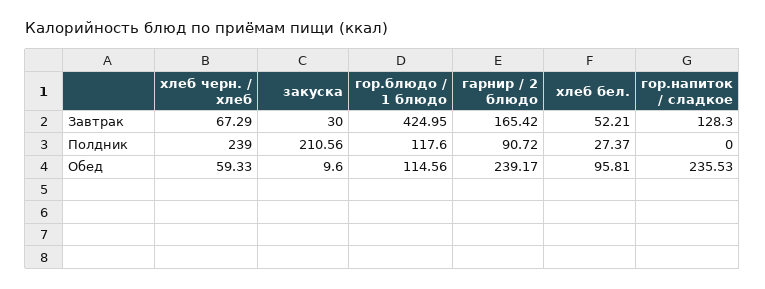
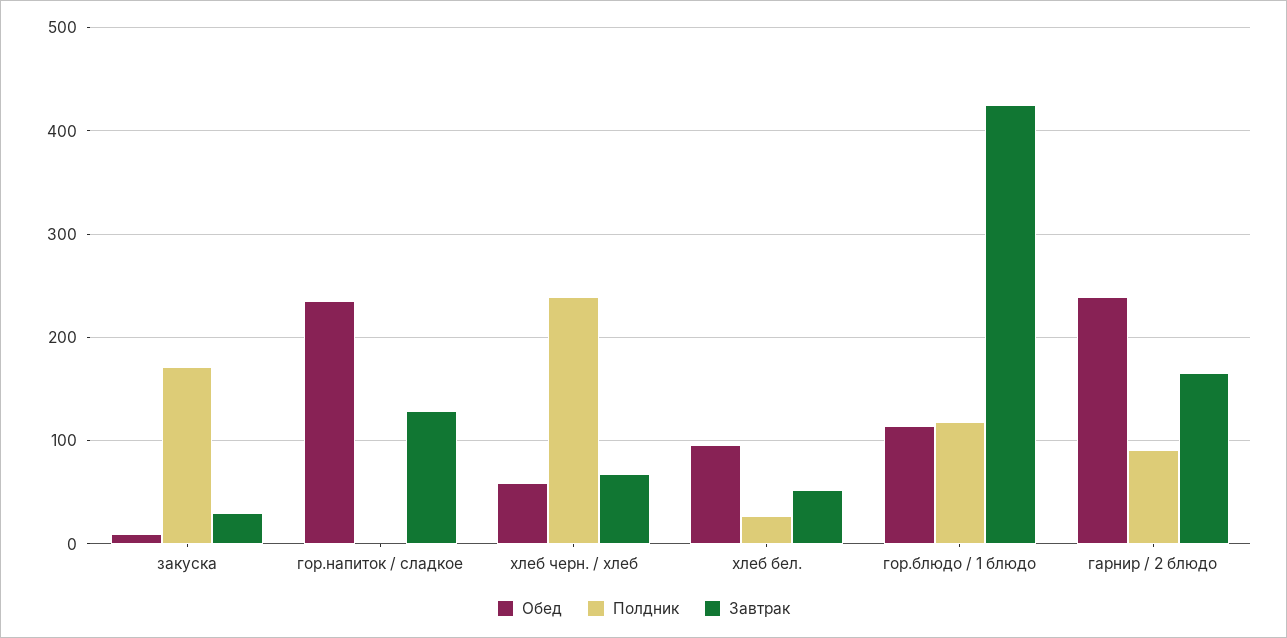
  {
    "Завтрак": {
      "хлеб черн. / хлеб": 67.29,
      "закуска": 30,
      "гор.блюдо / 1 блюдо": 424.95,
      "гарнир / 2 блюдо": 165.42,
      "хлеб бел.": 52.21,
      "гор.напиток / сладкое": 128.3
    },
    "Полдник": {
      "хлеб черн. / хлеб": 239,
-     "закуска": 210.56,
+     "закуска": 170,
      "гор.блюдо / 1 блюдо": 117.6,
      "гарнир / 2 блюдо": 90.72,
      "хлеб бел.": 27.37,
      "гор.напиток / сладкое": 0
    },
    "Обед": {
      "хлеб черн. / хлеб": 59.33,
      "закуска": 9.6,
      "гор.блюдо / 1 блюдо": 114.56,
      "гарнир / 2 блюдо": 239.17,
      "хлеб бел.": 95.81,
      "гор.напиток / сладкое": 235.53
    }
  }

